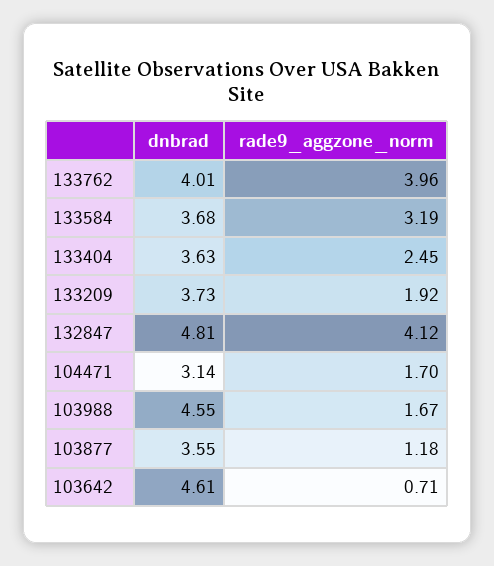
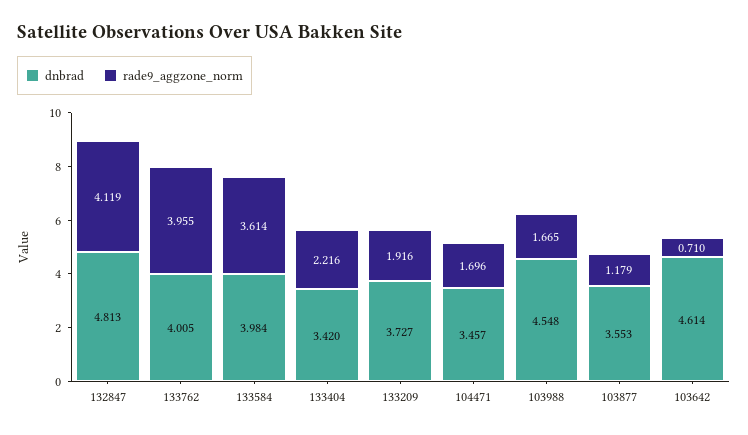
  {
    "dnbrad": {
      "133762": 4.005,
-     "133584": 3.68,
+     "133584": 3.984,
-     "133404": 3.63,
+     "133404": 3.42,
      "133209": 3.727,
      "132847": 4.813,
-     "104471": 3.14,
+     "104471": 3.457,
      "103988": 4.548,
      "103877": 3.553,
      "103642": 4.614
    },
    "rade9_aggzone_norm": {
      "133762": 3.955,
-     "133584": 3.19,
+     "133584": 3.614,
-     "133404": 2.45,
+     "133404": 2.216,
      "133209": 1.916,
      "132847": 4.119,
      "104471": 1.696,
      "103988": 1.665,
      "103877": 1.179,
      "103642": 0.71
    }
  }

